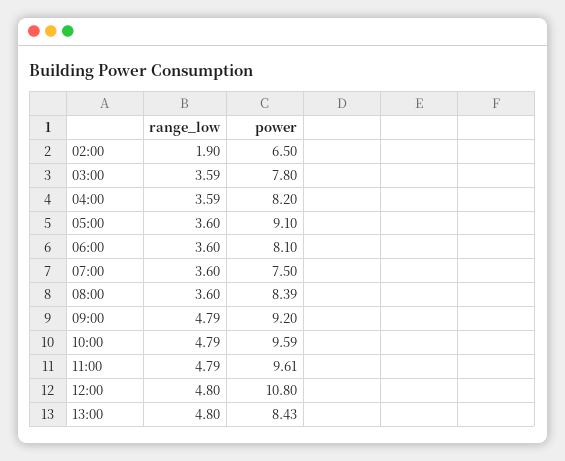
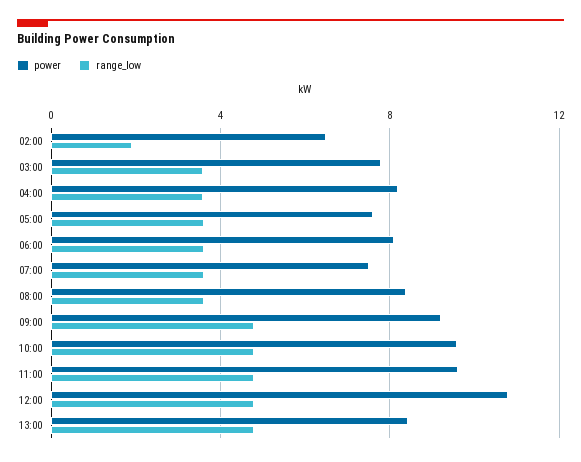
  {
    "range_low": {
      "02:00": 1.9,
      "03:00": 3.59,
      "04:00": 3.59,
      "05:00": 3.6,
      "06:00": 3.6,
      "07:00": 3.6,
      "08:00": 3.6,
      "09:00": 4.79,
      "10:00": 4.79,
      "11:00": 4.79,
      "12:00": 4.8,
      "13:00": 4.8
    },
    "power": {
      "02:00": 6.5,
      "03:00": 7.8,
      "04:00": 8.2,
-     "05:00": 9.1,
+     "05:00": 7.5,
      "06:00": 8.1,
      "07:00": 7.5,
      "08:00": 8.39,
      "09:00": 9.2,
      "10:00": 9.59,
      "11:00": 9.61,
      "12:00": 10.8,
      "13:00": 8.43
    }
  }

